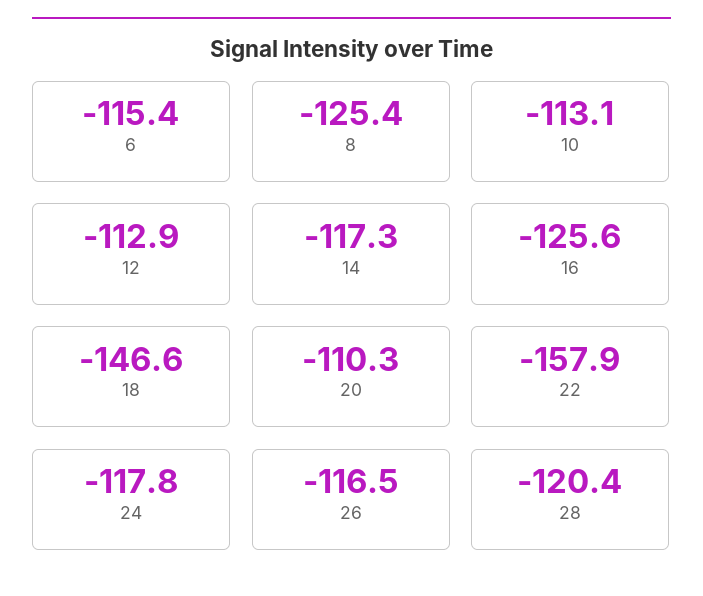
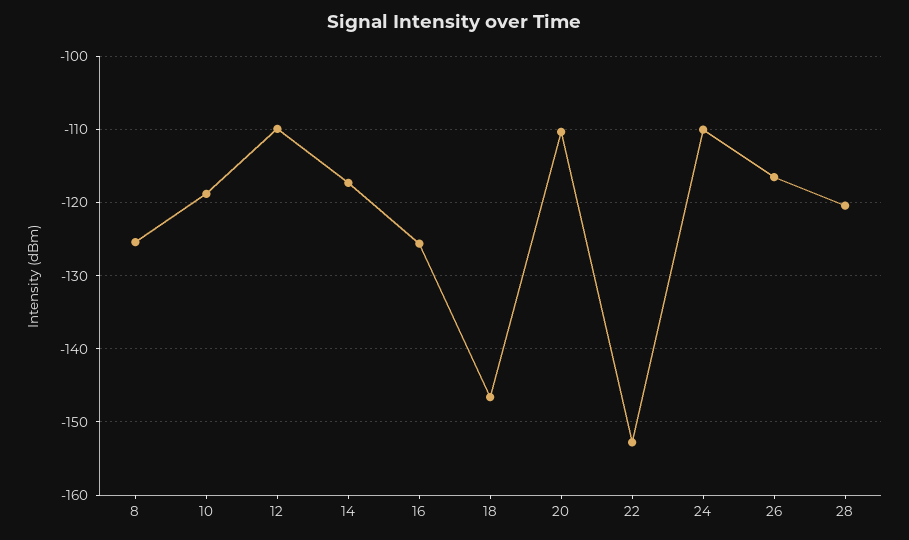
  {
-   "6": -115.4,
    "8": -125.4,
-   "10": -113.1,
+   "10": -119,
-   "12": -112.9,
+   "12": -110,
    "14": -117.3,
    "16": -125.6,
    "18": -146.6,
    "20": -110.3,
-   "22": -157.9,
+   "22": -153,
-   "24": -117.8,
+   "24": -110,
    "26": -116.5,
    "28": -120.4
  }

